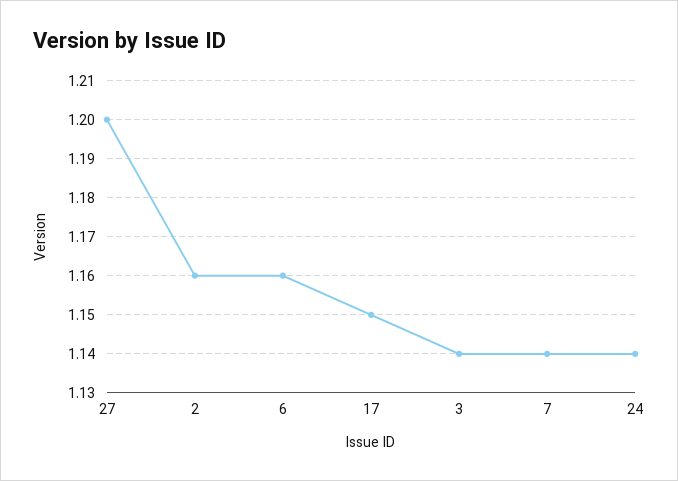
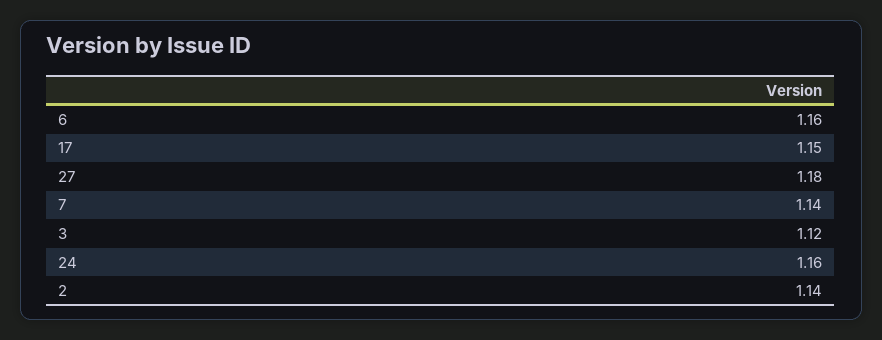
  {
-   "27": 1.2,
+   "27": 1.18,
-   "2": 1.16,
+   "2": 1.14,
    "6": 1.16,
    "17": 1.15,
-   "3": 1.14,
+   "3": 1.12,
    "7": 1.14,
-   "24": 1.14
+   "24": 1.16
  }

